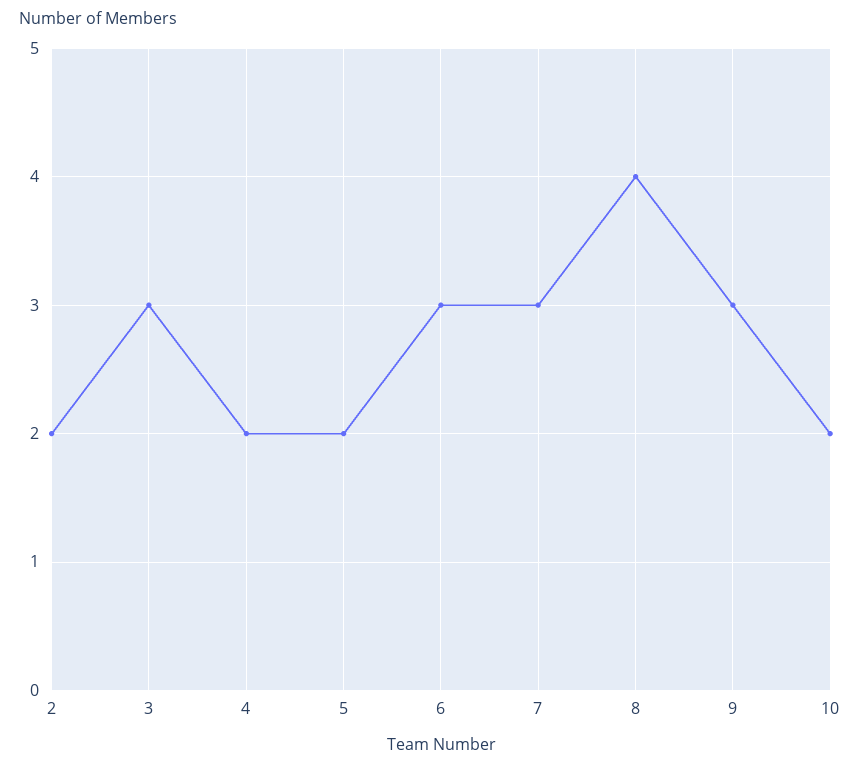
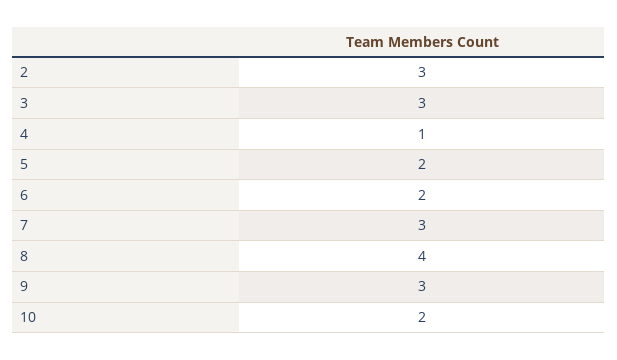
  {
-   "2": 2,
+   "2": 3,
    "3": 3,
-   "4": 2,
+   "4": 1,
    "5": 2,
-   "6": 3,
+   "6": 2,
    "7": 3,
    "8": 4,
    "9": 3,
    "10": 2
  }

